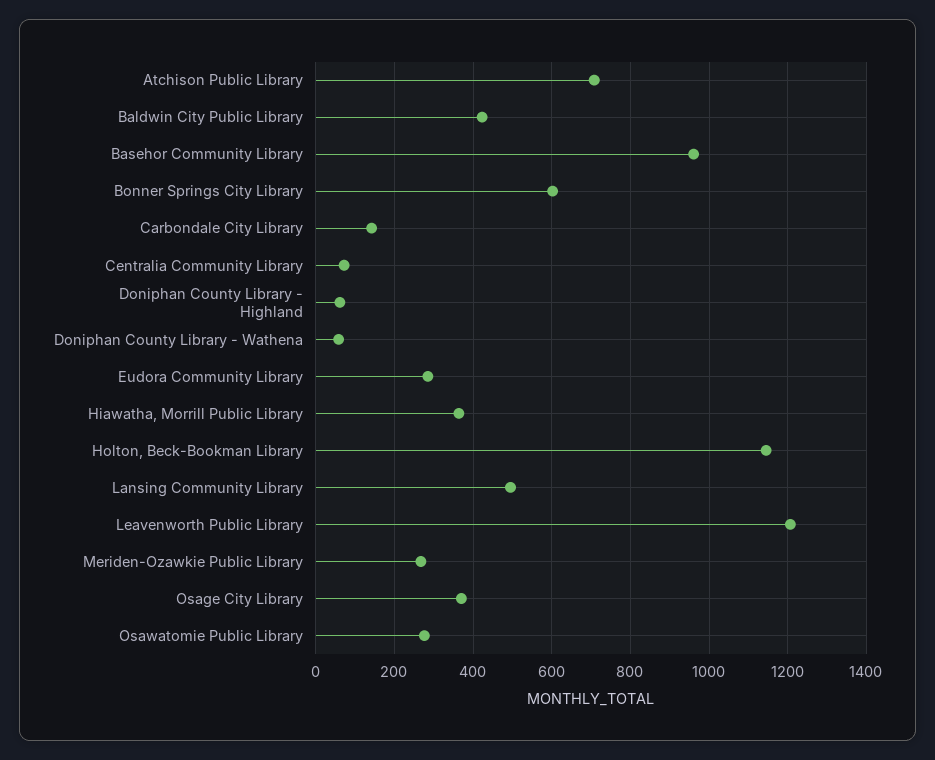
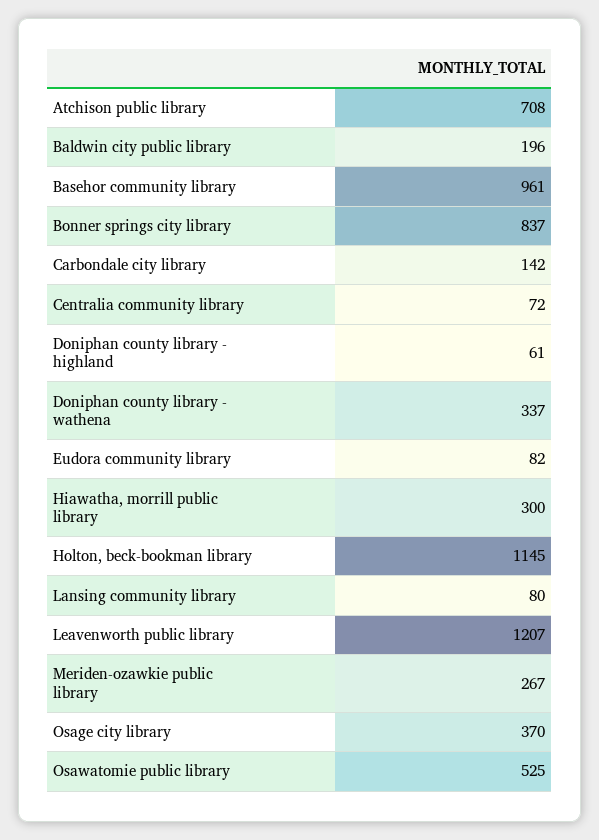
  {
    "Atchison Public Library": 708,
-   "Baldwin City Public Library": 420,
+   "Baldwin City Public Library": 196,
    "Basehor Community Library": 961,
-   "Bonner Springs City Library": 600,
+   "Bonner Springs City Library": 837,
    "Carbondale City Library": 142,
    "Centralia Community Library": 72,
    "Doniphan County Library - Highland": 61,
-   "Doniphan County Library - Wathena": 60,
+   "Doniphan County Library - Wathena": 337,
-   "Eudora Community Library": 280,
+   "Eudora Community Library": 82,
-   "Hiawatha, Morrill Public Library": 360,
+   "Hiawatha, Morrill Public Library": 300,
    "Holton, Beck-Bookman Library": 1145,
-   "Lansing Community Library": 500,
+   "Lansing Community Library": 80,
    "Leavenworth Public Library": 1207,
    "Meriden-Ozawkie Public Library": 267,
    "Osage City Library": 370,
-   "Osawatomie Public Library": 280
+   "Osawatomie Public Library": 525
  }

